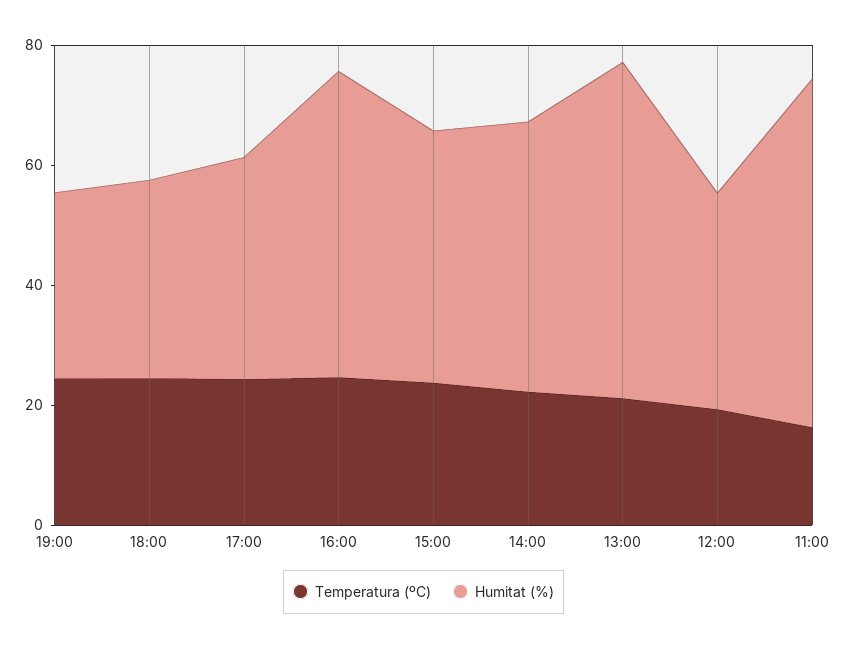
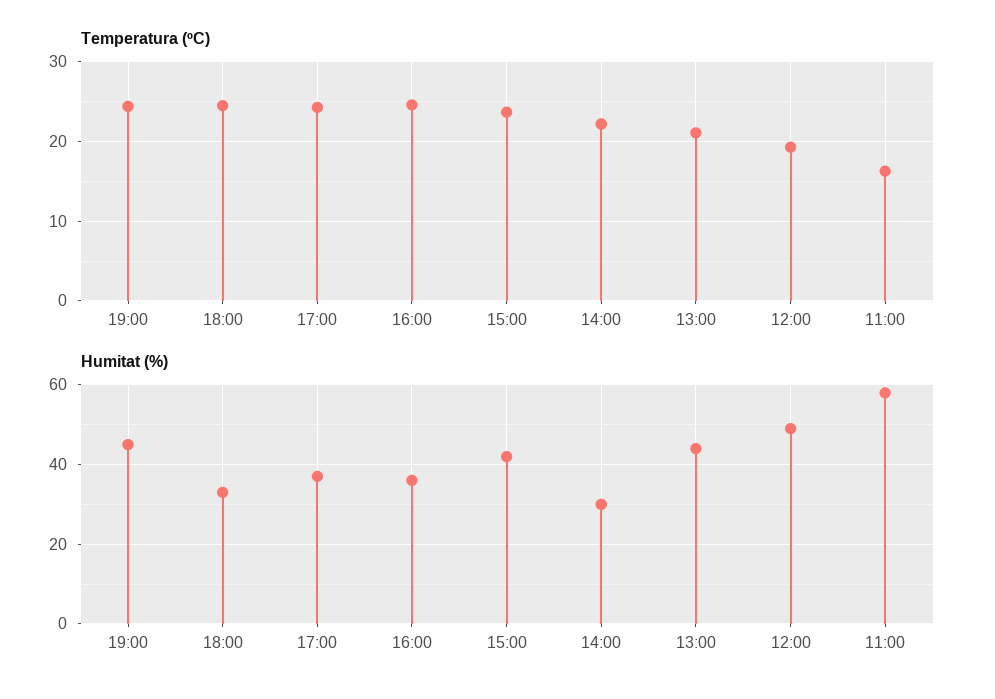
  {
    "Temperatura (ºC)": {
      "19:00": 24,
      "18:00": 25,
      "17:00": 24,
      "16:00": 25,
      "15:00": 24,
      "14:00": 22,
      "13:00": 21,
      "12:00": 19,
      "11:00": 16
    },
    "Humitat (%)": {
-     "19:00": 30,
+     "19:00": 45,
      "18:00": 35,
      "17:00": 35,
-     "16:00": 50,
+     "16:00": 35,
      "15:00": 40,
-     "14:00": 45,
+     "14:00": 30,
-     "13:00": 55,
+     "13:00": 45,
-     "12:00": 35,
+     "12:00": 50,
      "11:00": 60
    }
  }

